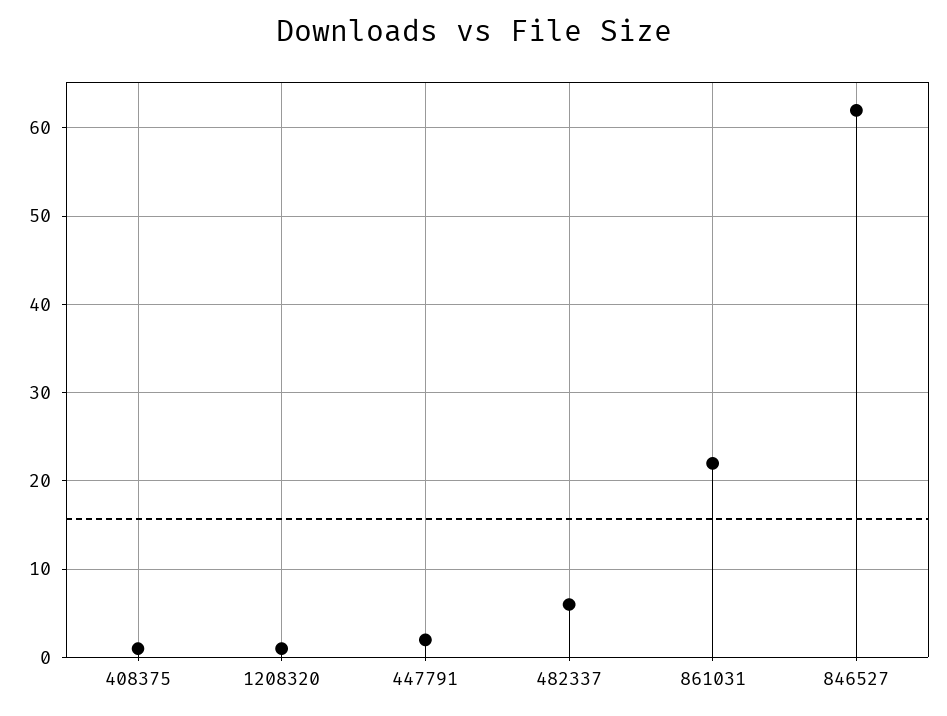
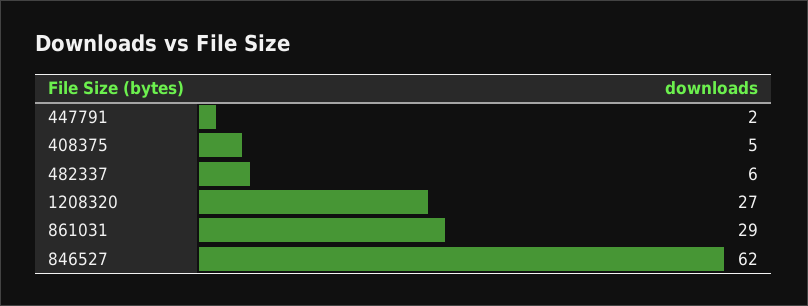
  {
-   "408375": 1,
+   "408375": 5,
-   "1208320": 1,
+   "1208320": 27,
    "447791": 2,
    "482337": 6,
-   "861031": 22,
+   "861031": 29,
    "846527": 62
  }

